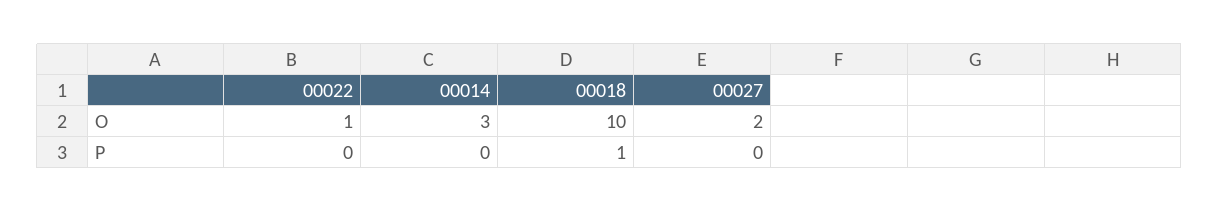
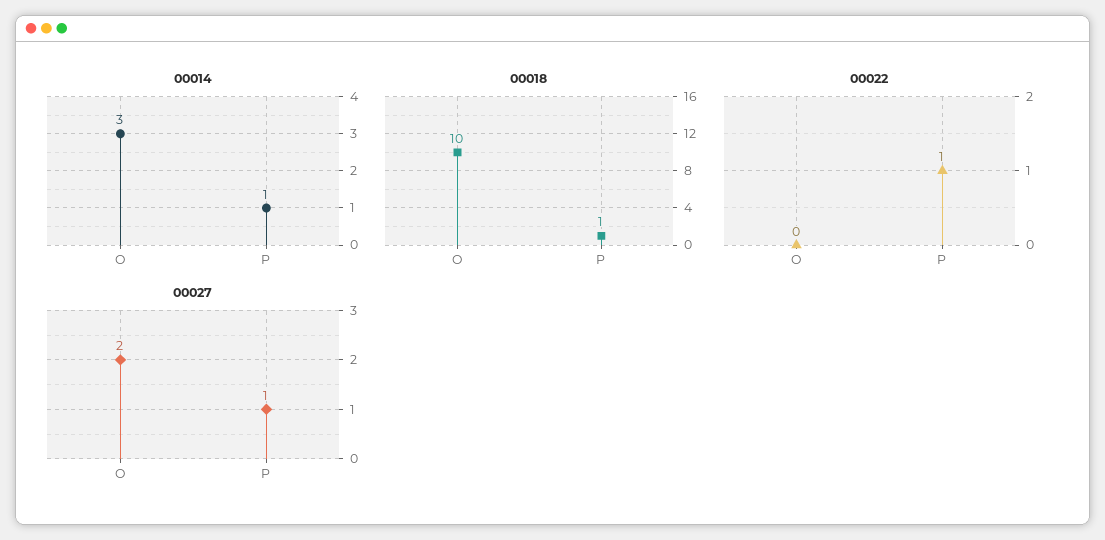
  {
    "00022": {
-     "O": 1,
+     "O": 0,
-     "P": 0
+     "P": 1
    },
    "00014": {
      "O": 3,
-     "P": 0
+     "P": 1
    },
    "00018": {
      "O": 10,
      "P": 1
    },
    "00027": {
      "O": 2,
-     "P": 0
+     "P": 1
    }
  }

